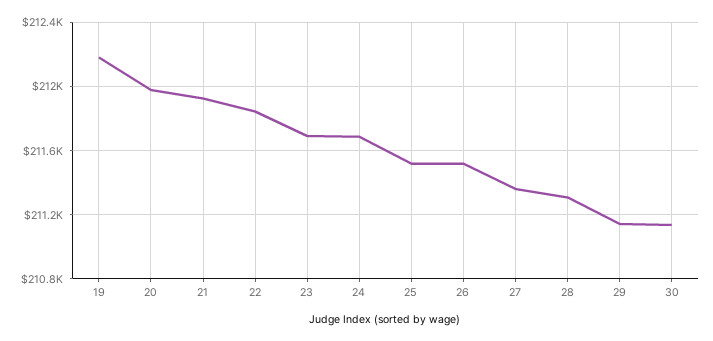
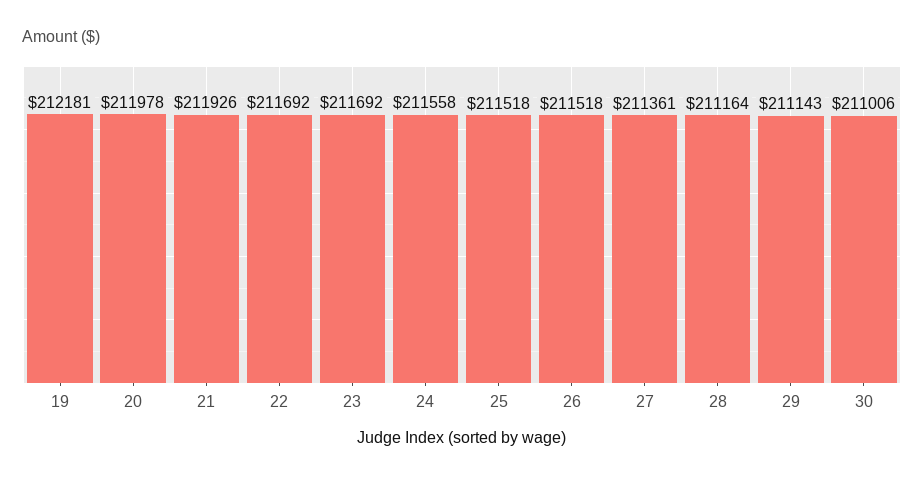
  {
    "19": 212181,
    "20": 211978,
    "21": 211926,
-   "22": 211850,
+   "22": 211692,
    "23": 211692,
-   "24": 211700,
+   "24": 211558,
    "25": 211518,
    "26": 211518,
    "27": 211361,
-   "28": 211300,
+   "28": 211164,
    "29": 211143,
-   "30": 211150
+   "30": 211006
  }

